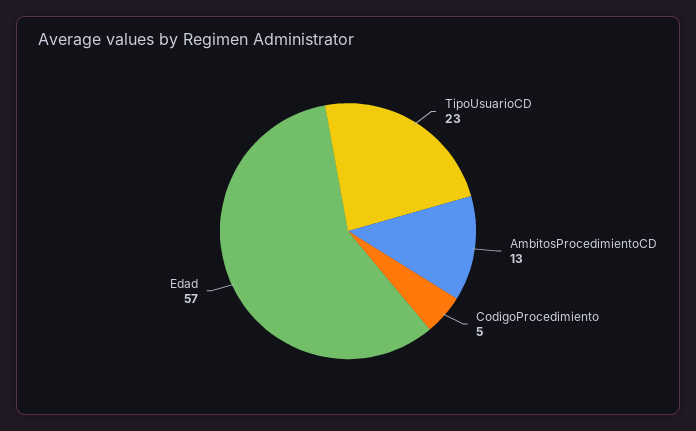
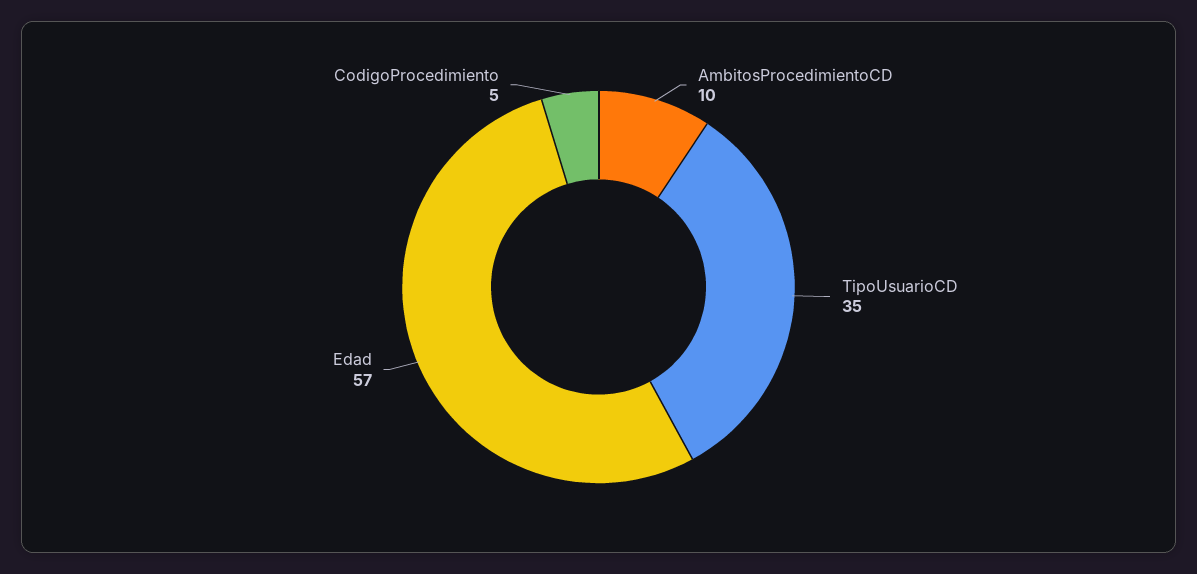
  {
-   "TipoUsuarioCD": 23,
+   "TipoUsuarioCD": 35,
-   "AmbitosProcedimientoCD": 13,
+   "AmbitosProcedimientoCD": 10,
    "CodigoProcedimiento": 5,
    "Edad": 57
  }

